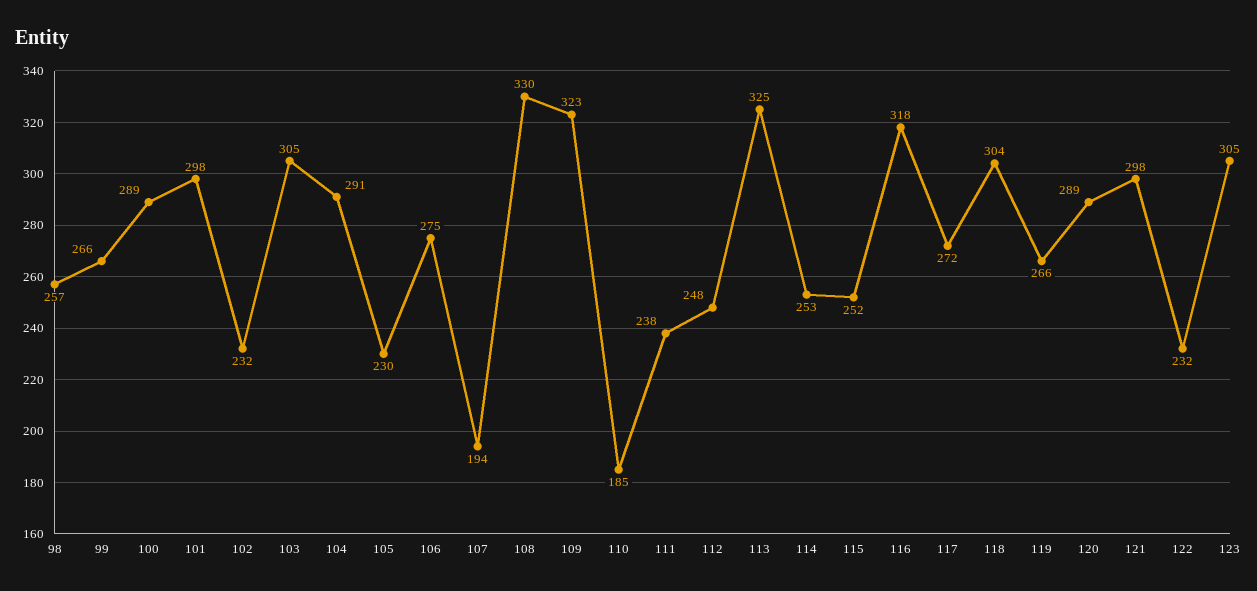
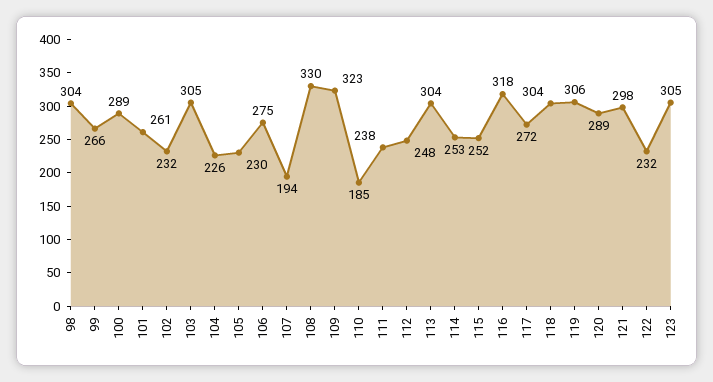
  {
-   "98": 257,
+   "98": 304,
    "99": 266,
    "100": 289,
-   "101": 298,
+   "101": 261,
    "102": 232,
    "103": 305,
-   "104": 291,
+   "104": 226,
    "105": 230,
    "106": 275,
    "107": 194,
    "108": 330,
    "109": 323,
    "110": 185,
    "111": 238,
    "112": 248,
-   "113": 325,
+   "113": 304,
    "114": 253,
    "115": 252,
    "116": 318,
    "117": 272,
    "118": 304,
-   "119": 266,
+   "119": 306,
    "120": 289,
    "121": 298,
    "122": 232,
    "123": 305
  }

